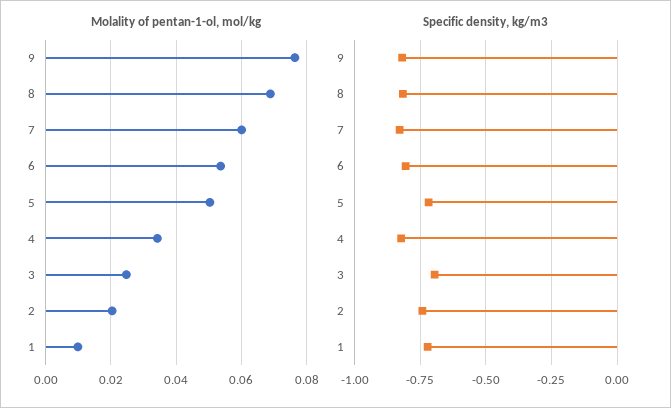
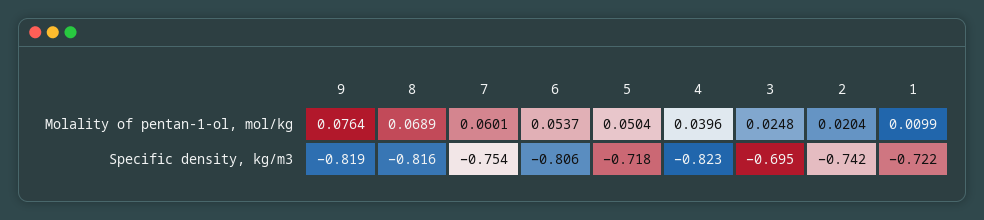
  {
    "Molality of pentan-1-ol, mol/kg": {
      "9": 0.0764,
      "8": 0.0689,
      "7": 0.0601,
      "6": 0.0537,
      "5": 0.0504,
-     "4": 0.034,
+     "4": 0.0396,
      "3": 0.0248,
      "2": 0.0204,
      "1": 0.0099
    },
    "Specific density, kg/m3": {
      "9": -0.819,
      "8": -0.816,
-     "7": -0.825,
+     "7": -0.754,
      "6": -0.806,
      "5": -0.718,
      "4": -0.823,
      "3": -0.695,
      "2": -0.742,
      "1": -0.722
    }
  }

